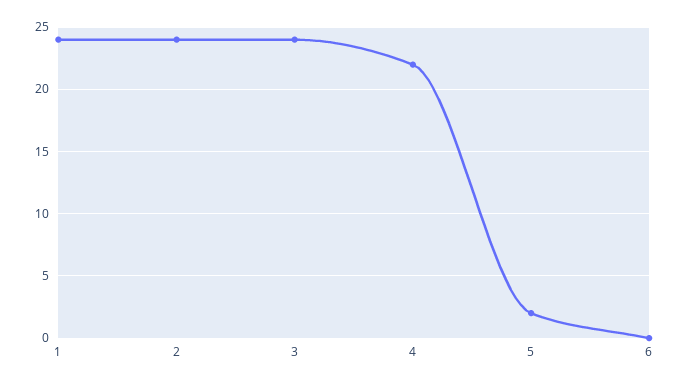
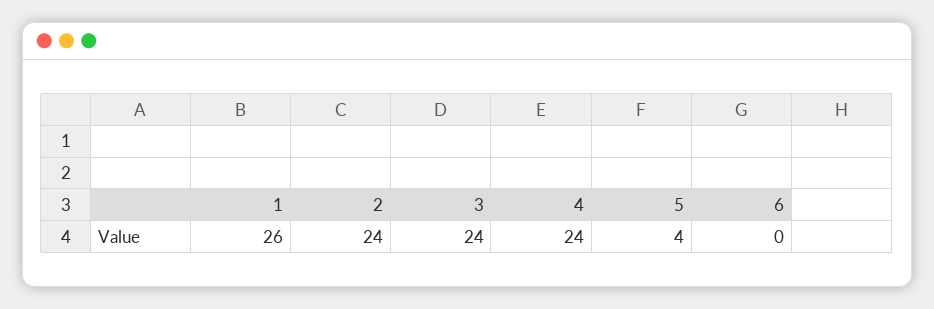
  {
-   "1": 24,
+   "1": 26,
    "2": 24,
    "3": 24,
-   "4": 22,
+   "4": 24,
-   "5": 2,
+   "5": 4,
    "6": 0
  }

